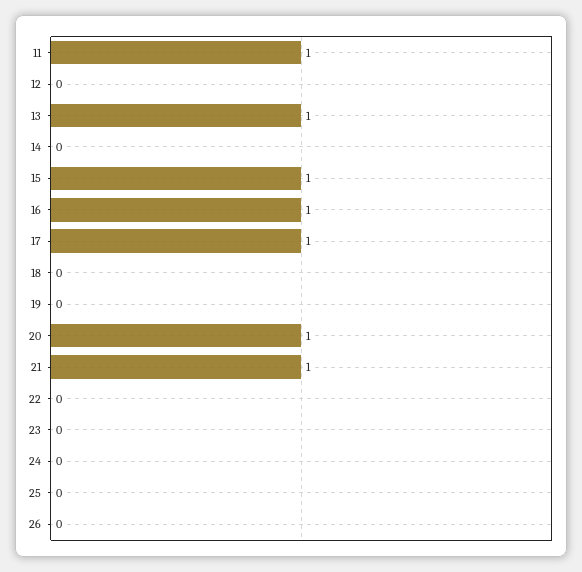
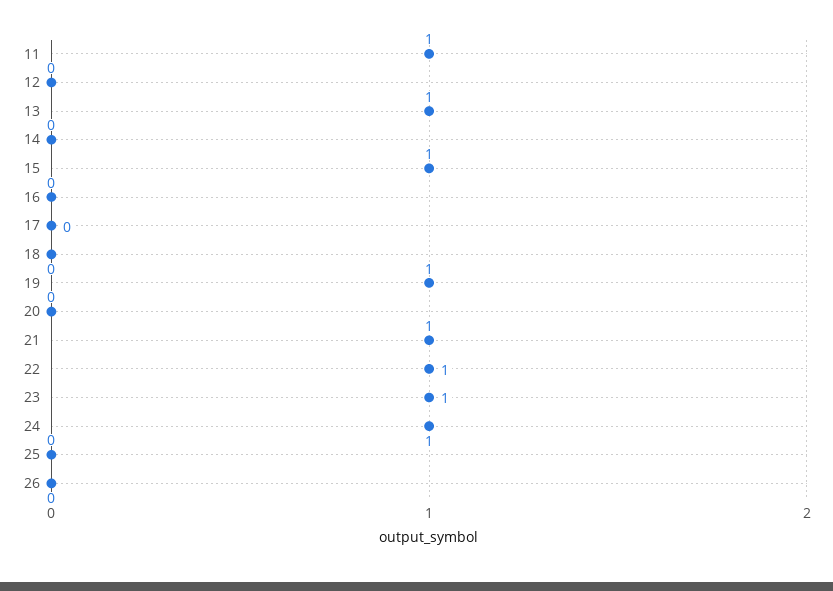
  {
    "11": 1,
    "12": 0,
    "13": 1,
    "14": 0,
    "15": 1,
-   "16": 1,
+   "16": 0,
-   "17": 1,
+   "17": 0,
    "18": 0,
-   "19": 0,
+   "19": 1,
-   "20": 1,
+   "20": 0,
    "21": 1,
-   "22": 0,
+   "22": 1,
-   "23": 0,
+   "23": 1,
-   "24": 0,
+   "24": 1,
    "25": 0,
    "26": 0
  }

